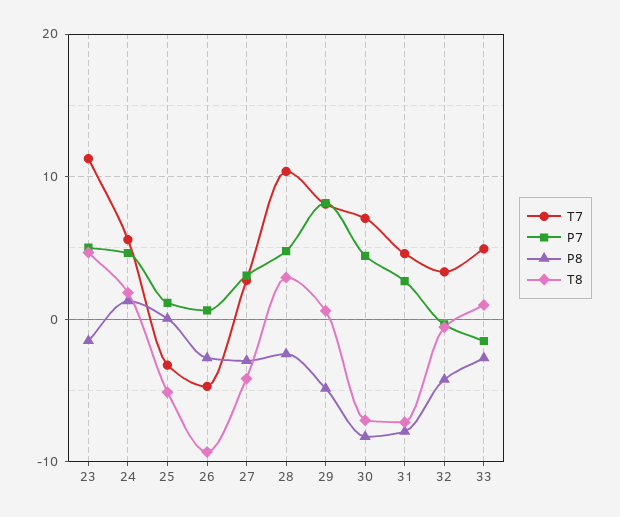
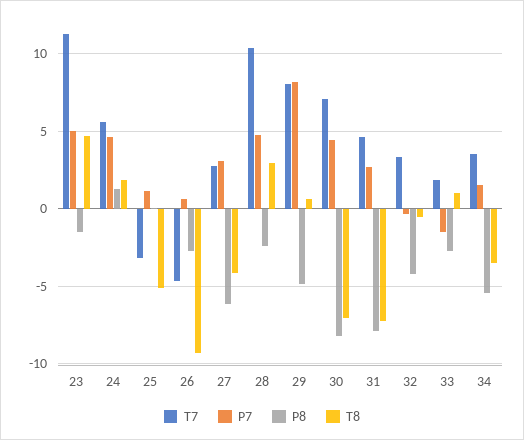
  {
    "T7": {
      "23": 11.5,
      "24": 5.5,
      "25": -3,
      "26": -4.5,
      "27": 2.5,
      "28": 10.5,
      "29": 8,
      "30": 7,
      "31": 4.5,
      "32": 3.5,
-     "33": 5
+     "33": 2,
+     "34": 3.5
    },
    "P7": {
      "23": 5,
      "24": 4.5,
      "25": 1,
      "26": 0.5,
      "27": 3,
      "28": 5,
      "29": 8,
      "30": 4.5,
      "31": 2.5,
      "32": -0.5,
-     "33": -1.5
+     "33": -1.5,
+     "34": 1.5
    },
    "P8": {
      "23": -1.5,
      "24": 1.5,
      "25": 0,
      "26": -2.5,
-     "27": -3,
+     "27": -6,
      "28": -2.5,
      "29": -5,
      "30": -8,
      "31": -8,
      "32": -4,
-     "33": -2.5
+     "33": -2.5,
+     "34": -5.5
    },
    "T8": {
      "23": 4.5,
      "24": 2,
      "25": -5,
      "26": -9.5,
      "27": -4,
      "28": 3,
      "29": 0.5,
      "30": -7,
      "31": -7,
      "32": -0.5,
-     "33": 1
+     "33": 1,
+     "34": -3.5
    }
  }

